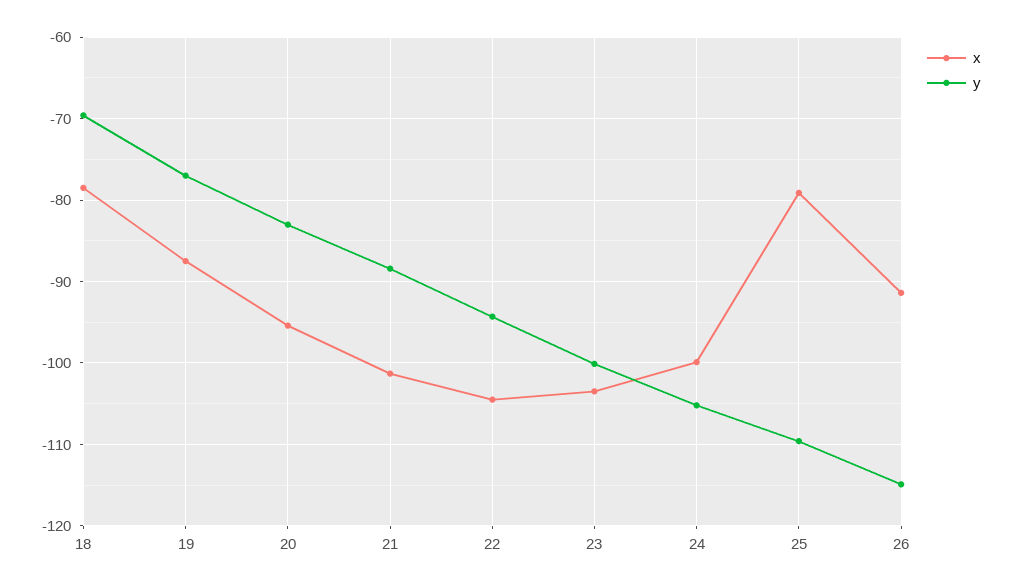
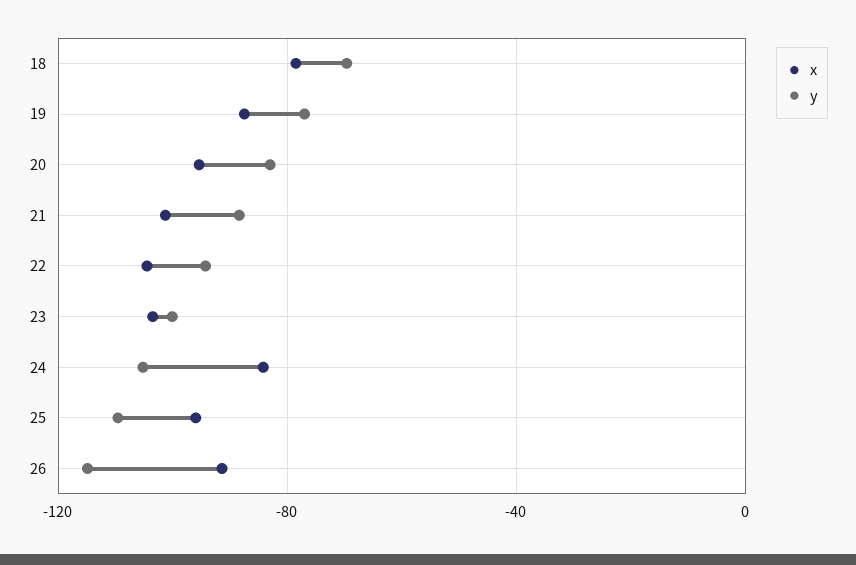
  {
    "x": {
      "18": -79,
      "19": -88,
      "20": -95,
      "21": -101,
      "22": -105,
      "23": -104,
-     "24": -100,
+     "24": -85,
-     "25": -79,
+     "25": -95,
      "26": -91
    },
    "y": {
      "18": -70,
      "19": -77,
      "20": -83,
      "21": -88,
      "22": -94,
      "23": -100,
      "24": -105,
      "25": -110,
      "26": -115
    }
  }

